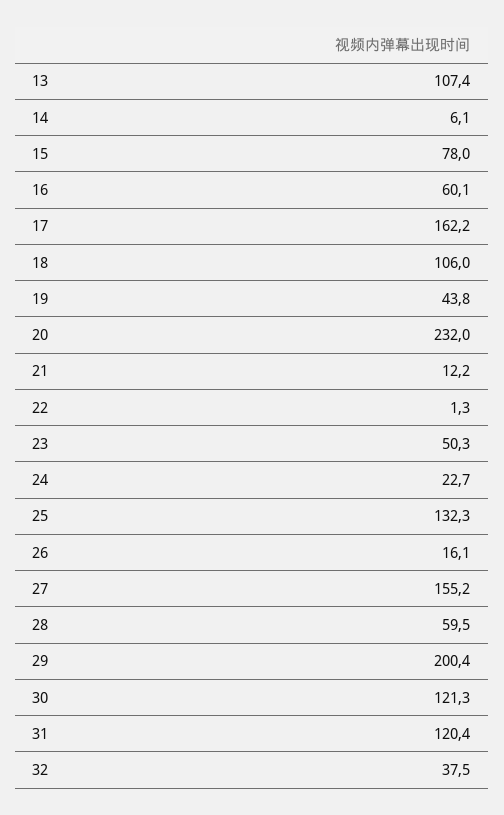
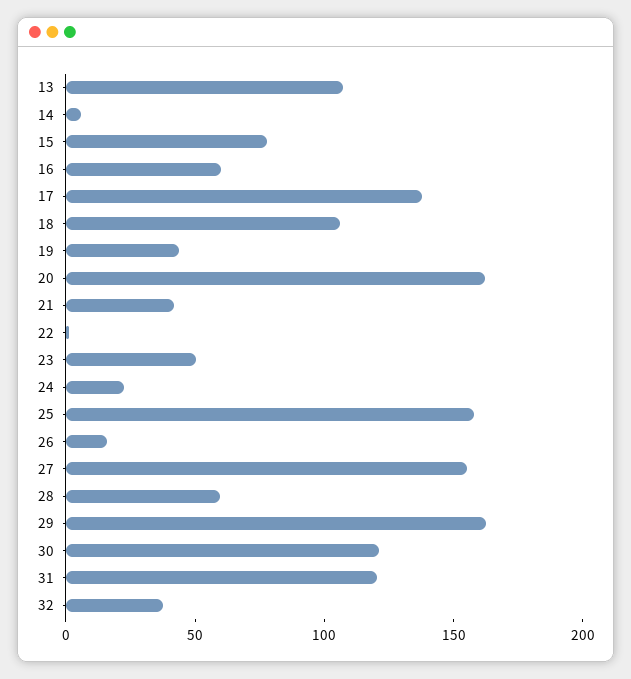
  {
    "13": 107.4,
    "14": 6.1,
    "15": 78,
    "16": 60.1,
-   "17": 162.2,
+   "17": 140,
    "18": 106,
    "19": 43.8,
-   "20": 232,
+   "20": 160,
-   "21": 12.2,
+   "21": 40,
    "22": 1.3,
    "23": 50.3,
    "24": 22.7,
-   "25": 132.3,
+   "25": 160,
    "26": 16.1,
    "27": 155.2,
    "28": 59.5,
-   "29": 200.4,
+   "29": 160,
    "30": 121.3,
    "31": 120.4,
    "32": 37.5
  }

